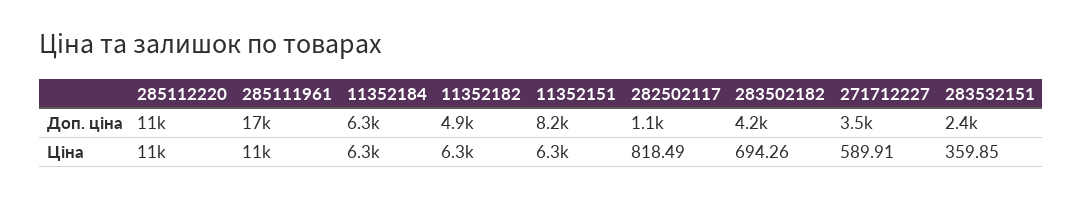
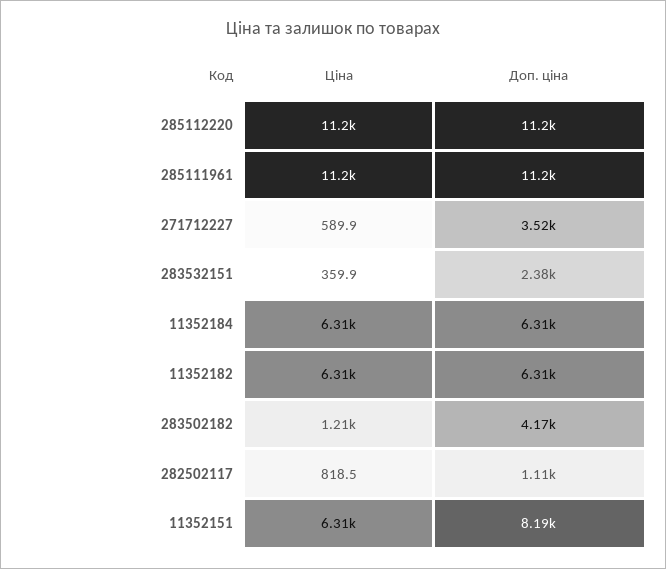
  {
    "285112220": {
      "Доп. ціна": 11200,
      "Ціна": 11200
    },
    "285111961": {
-     "Доп. ціна": 17000,
+     "Доп. ціна": 11200,
      "Ціна": 11200
    },
    "11352184": {
      "Доп. ціна": 6310,
      "Ціна": 6310
    },
    "11352182": {
-     "Доп. ціна": 4900,
+     "Доп. ціна": 6310,
      "Ціна": 6310
    },
    "11352151": {
      "Доп. ціна": 8190,
      "Ціна": 6310
    },
    "282502117": {
      "Доп. ціна": 1110,
      "Ціна": 818.49
    },
    "283502182": {
      "Доп. ціна": 4170,
-     "Ціна": 694.26
+     "Ціна": 1210
    },
    "271712227": {
      "Доп. ціна": 3520,
      "Ціна": 589.91
    },
    "283532151": {
      "Доп. ціна": 2380,
      "Ціна": 359.85
    }
  }

